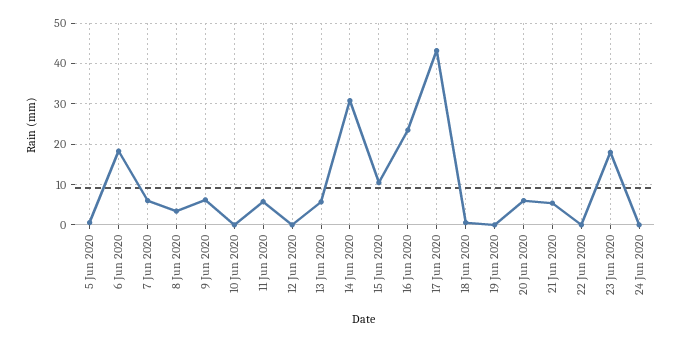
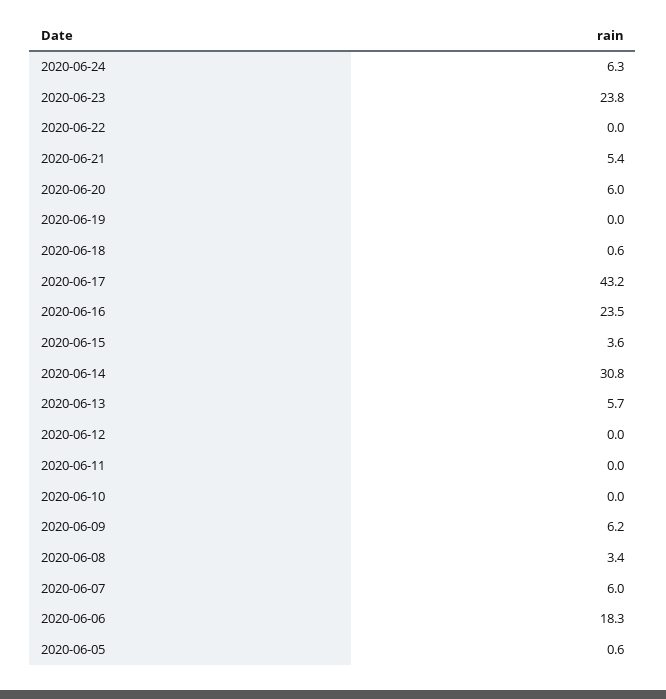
  {
    "5 Jun 2020": 0.6,
    "6 Jun 2020": 18.3,
    "7 Jun 2020": 6,
    "8 Jun 2020": 3.4,
    "9 Jun 2020": 6.2,
    "10 Jun 2020": 0,
-   "11 Jun 2020": 6,
+   "11 Jun 2020": 0,
    "12 Jun 2020": 0,
    "13 Jun 2020": 5.7,
    "14 Jun 2020": 30.8,
-   "15 Jun 2020": 10,
+   "15 Jun 2020": 3.6,
    "16 Jun 2020": 23.5,
    "17 Jun 2020": 43.2,
    "18 Jun 2020": 0.6,
    "19 Jun 2020": 0,
    "20 Jun 2020": 6,
    "21 Jun 2020": 5.4,
    "22 Jun 2020": 0,
-   "23 Jun 2020": 18,
+   "23 Jun 2020": 23.8,
-   "24 Jun 2020": 0
+   "24 Jun 2020": 6.3
  }

